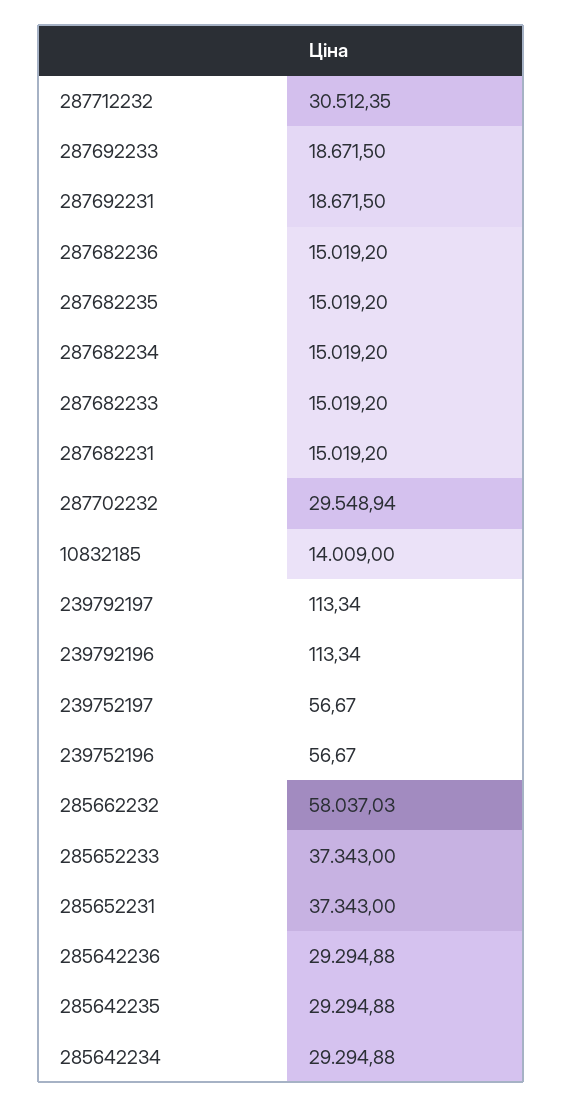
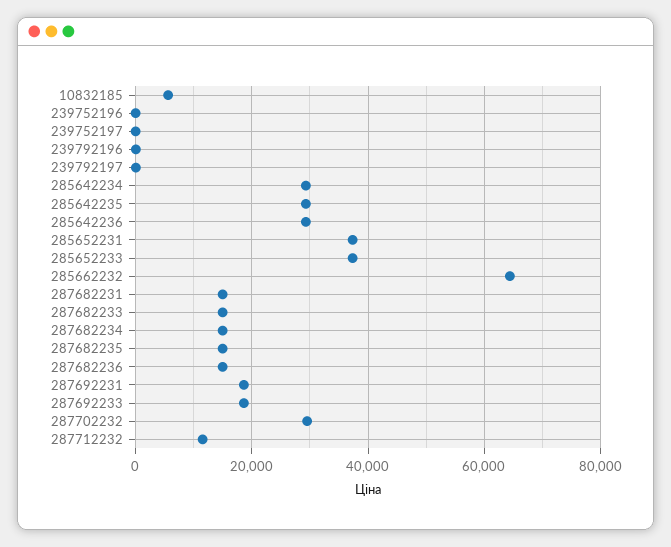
  {
-   "287712232": 30512.35,
+   "287712232": 12000,
    "287692233": 18671.5,
    "287692231": 18671.5,
    "287682236": 15019.2,
    "287682235": 15019.2,
    "287682234": 15019.2,
    "287682233": 15019.2,
    "287682231": 15019.2,
    "287702232": 29548.94,
-   "10832185": 14009,
+   "10832185": 6000,
    "239792197": 113.34,
    "239792196": 113.34,
    "239752197": 56.67,
    "239752196": 56.67,
-   "285662232": 58037.03,
+   "285662232": 64000,
    "285652233": 37343,
    "285652231": 37343,
    "285642236": 29294.88,
    "285642235": 29294.88,
    "285642234": 29294.88
  }

